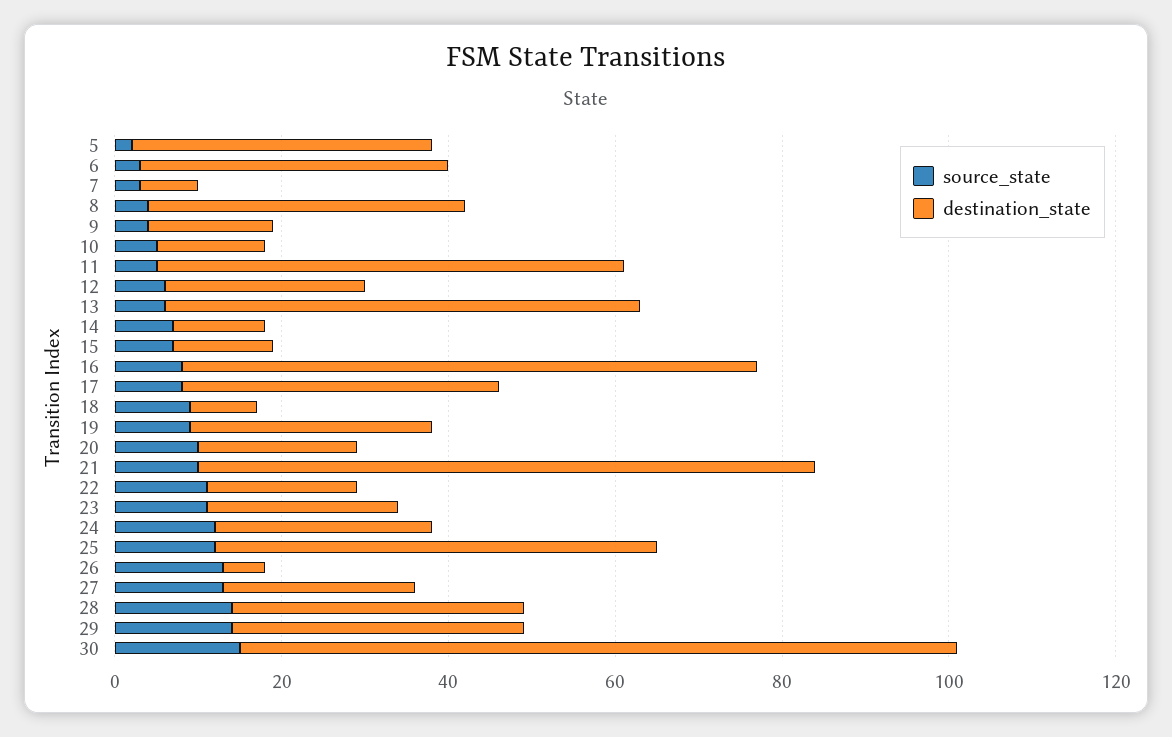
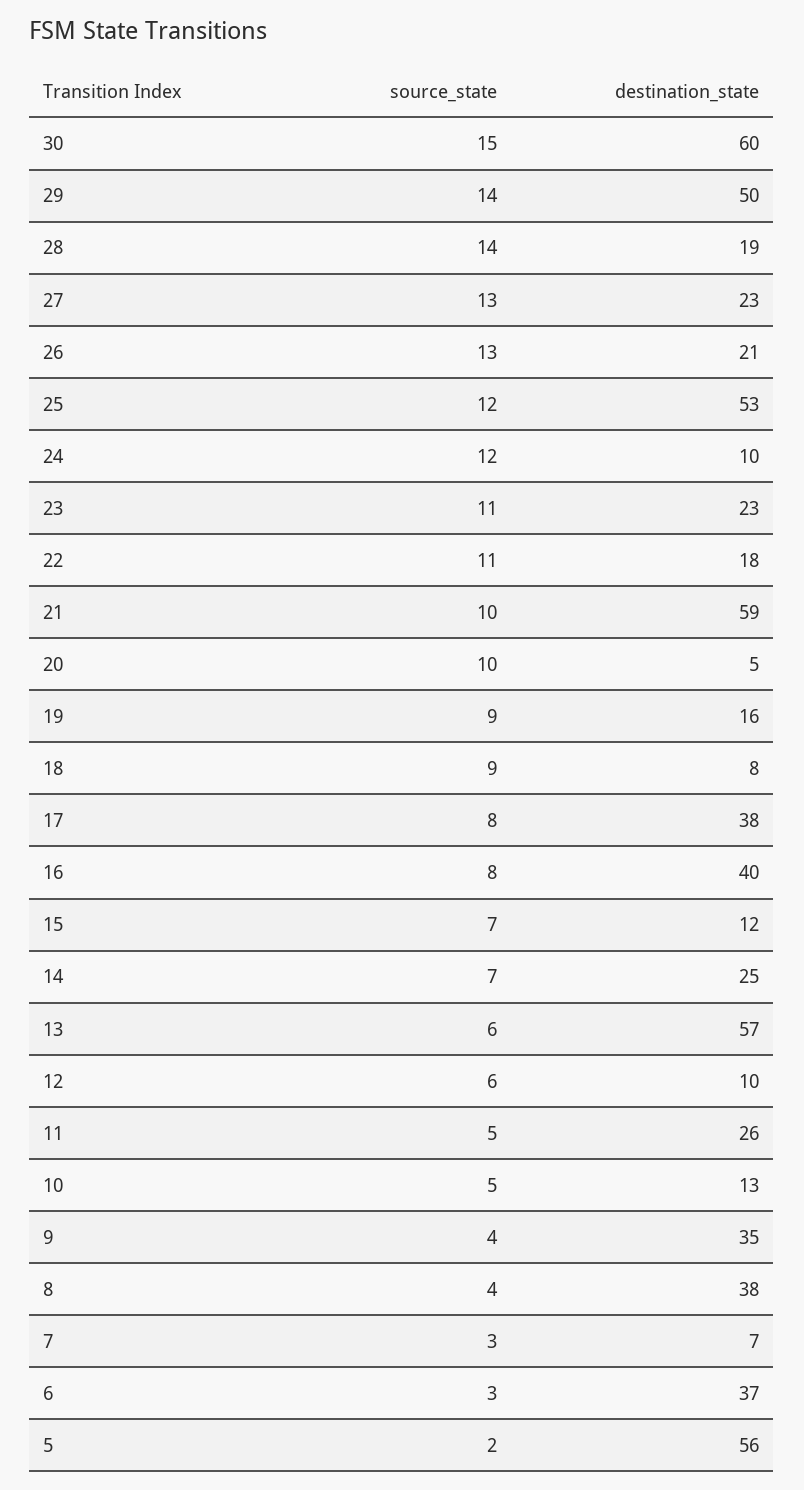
  {
    "source_state": {
      "5": 2,
      "6": 3,
      "7": 3,
      "8": 4,
      "9": 4,
      "10": 5,
      "11": 5,
      "12": 6,
      "13": 6,
      "14": 7,
      "15": 7,
      "16": 8,
      "17": 8,
      "18": 9,
      "19": 9,
      "20": 10,
      "21": 10,
      "22": 11,
      "23": 11,
      "24": 12,
      "25": 12,
      "26": 13,
      "27": 13,
      "28": 14,
      "29": 14,
      "30": 15
    },
    "destination_state": {
-     "5": 35,
+     "5": 56,
      "6": 37,
      "7": 7,
      "8": 38,
-     "9": 15,
+     "9": 35,
      "10": 13,
-     "11": 55,
+     "11": 26,
-     "12": 25,
+     "12": 10,
      "13": 57,
-     "14": 10,
+     "14": 25,
      "15": 12,
-     "16": 70,
+     "16": 40,
      "17": 38,
      "18": 8,
-     "19": 30,
+     "19": 16,
-     "20": 20,
+     "20": 5,
-     "21": 75,
+     "21": 59,
      "22": 18,
      "23": 23,
-     "24": 25,
+     "24": 10,
      "25": 53,
-     "26": 5,
+     "26": 21,
      "27": 23,
-     "28": 35,
+     "28": 19,
-     "29": 35,
+     "29": 50,
-     "30": 85
+     "30": 60
    }
  }

